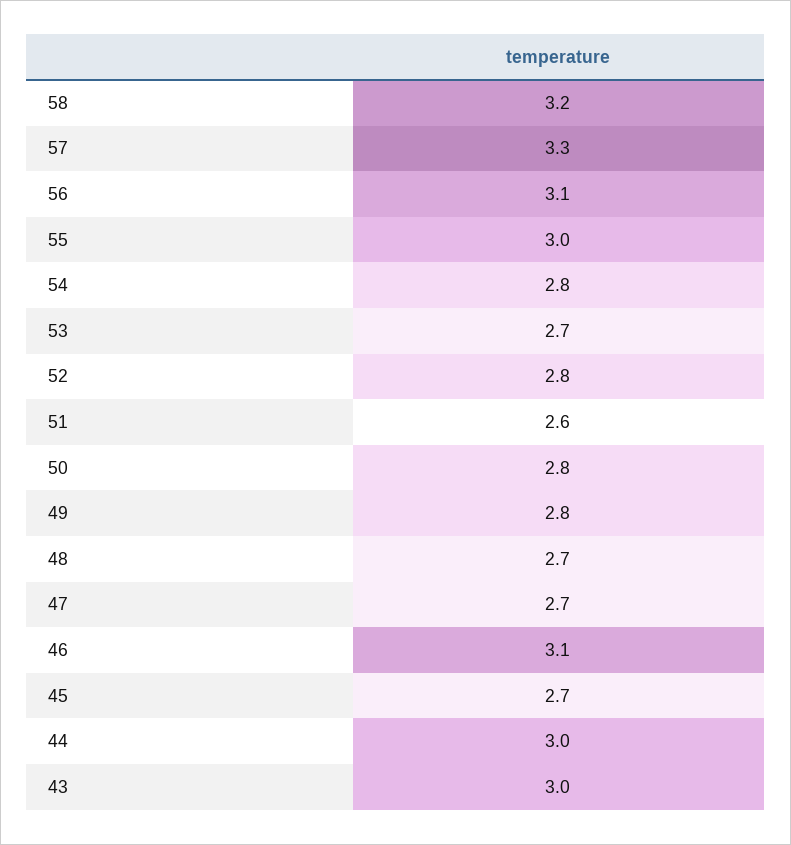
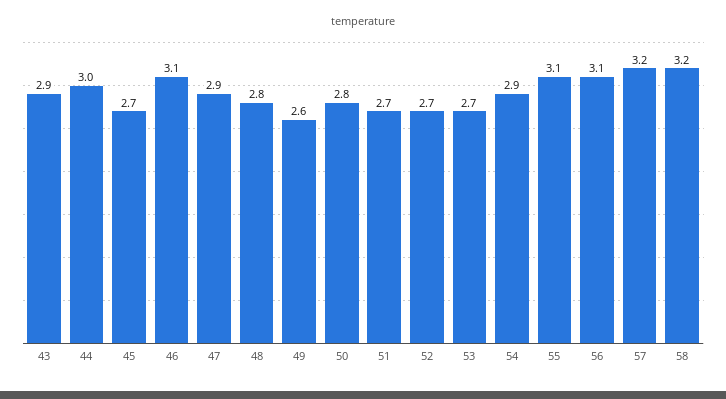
  {
    "58": 3.2,
-   "57": 3.3,
+   "57": 3.2,
    "56": 3.1,
-   "55": 3,
+   "55": 3.1,
-   "54": 2.8,
+   "54": 2.9,
    "53": 2.7,
-   "52": 2.8,
+   "52": 2.7,
-   "51": 2.6,
+   "51": 2.7,
    "50": 2.8,
-   "49": 2.8,
+   "49": 2.6,
-   "48": 2.7,
+   "48": 2.8,
-   "47": 2.7,
+   "47": 2.9,
    "46": 3.1,
    "45": 2.7,
    "44": 3,
-   "43": 3
+   "43": 2.9
  }

